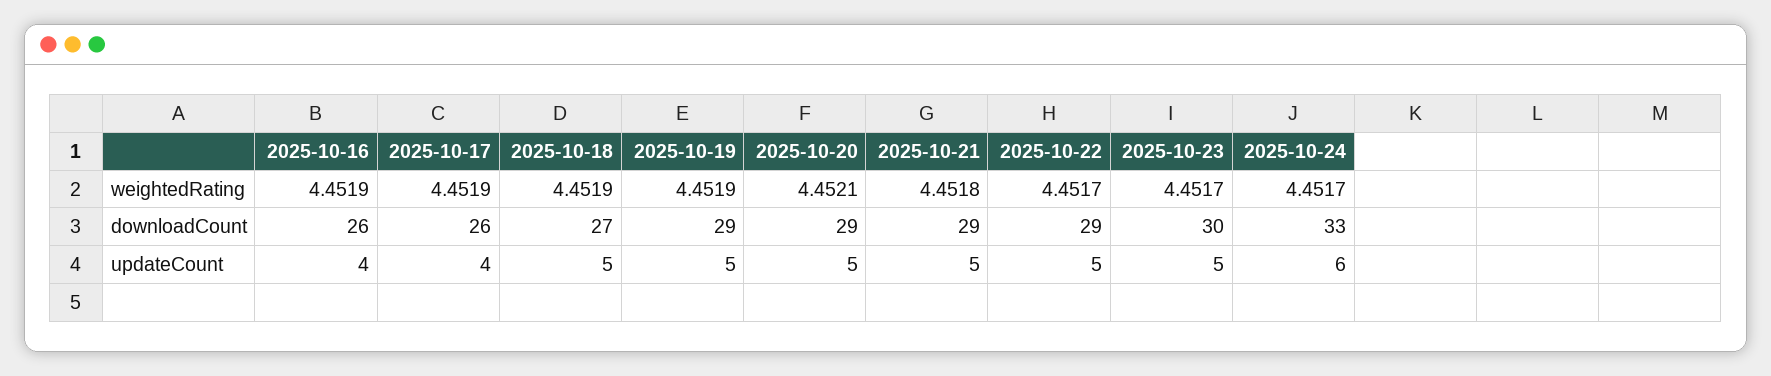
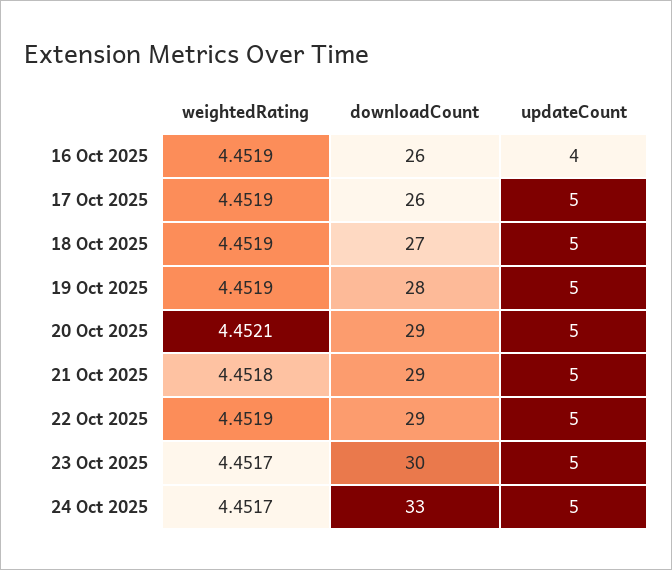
  {
    "2025-10-16": {
      "weightedRating": 4.4519,
      "downloadCount": 26,
      "updateCount": 4
    },
    "2025-10-17": {
      "weightedRating": 4.4519,
      "downloadCount": 26,
-     "updateCount": 4
+     "updateCount": 5
    },
    "2025-10-18": {
      "weightedRating": 4.4519,
      "downloadCount": 27,
      "updateCount": 5
    },
    "2025-10-19": {
      "weightedRating": 4.4519,
-     "downloadCount": 29,
+     "downloadCount": 28,
      "updateCount": 5
    },
    "2025-10-20": {
      "weightedRating": 4.4521,
      "downloadCount": 29,
      "updateCount": 5
    },
    "2025-10-21": {
      "weightedRating": 4.4518,
      "downloadCount": 29,
      "updateCount": 5
    },
    "2025-10-22": {
-     "weightedRating": 4.4517,
+     "weightedRating": 4.4519,
      "downloadCount": 29,
      "updateCount": 5
    },
    "2025-10-23": {
      "weightedRating": 4.4517,
      "downloadCount": 30,
      "updateCount": 5
    },
    "2025-10-24": {
      "weightedRating": 4.4517,
      "downloadCount": 33,
-     "updateCount": 6
+     "updateCount": 5
    }
  }

